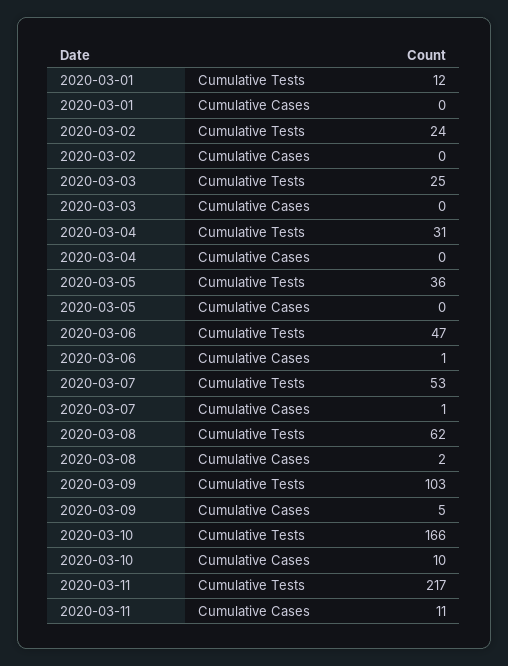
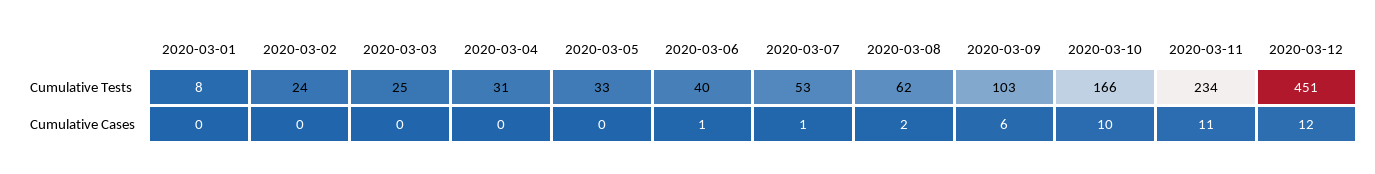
  {
    "2020-03-01": {
-     "Cumulative Tests": 12,
+     "Cumulative Tests": 8,
      "Cumulative Cases": 0
    },
    "2020-03-02": {
      "Cumulative Tests": 24,
      "Cumulative Cases": 0
    },
    "2020-03-03": {
      "Cumulative Tests": 25,
      "Cumulative Cases": 0
    },
    "2020-03-04": {
      "Cumulative Tests": 31,
      "Cumulative Cases": 0
    },
    "2020-03-05": {
-     "Cumulative Tests": 36,
+     "Cumulative Tests": 33,
      "Cumulative Cases": 0
    },
    "2020-03-06": {
-     "Cumulative Tests": 47,
+     "Cumulative Tests": 40,
      "Cumulative Cases": 1
    },
    "2020-03-07": {
      "Cumulative Tests": 53,
      "Cumulative Cases": 1
    },
    "2020-03-08": {
      "Cumulative Tests": 62,
      "Cumulative Cases": 2
    },
    "2020-03-09": {
      "Cumulative Tests": 103,
-     "Cumulative Cases": 5
+     "Cumulative Cases": 6
    },
    "2020-03-10": {
      "Cumulative Tests": 166,
      "Cumulative Cases": 10
    },
    "2020-03-11": {
-     "Cumulative Tests": 217,
+     "Cumulative Tests": 234,
      "Cumulative Cases": 11
-   }
+   },
+   "2020-03-12": {
+     "Cumulative Tests": 451,
+     "Cumulative Cases": 12
+   }
  }

